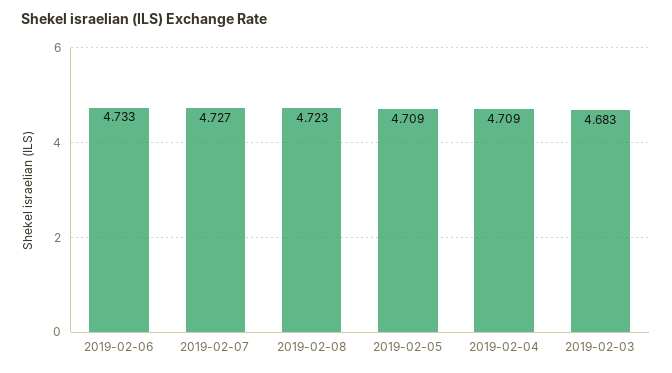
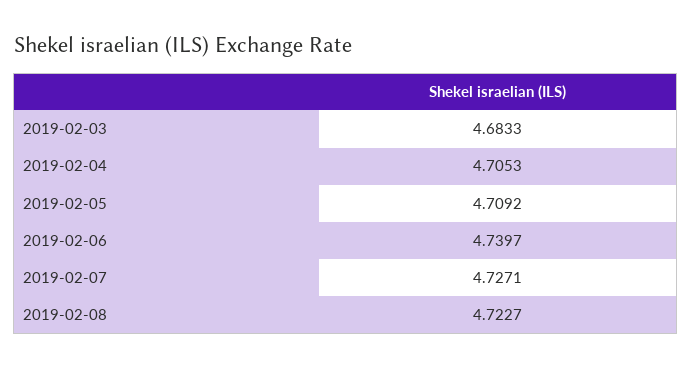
  {
-   "2019-02-06": 4.733,
+   "2019-02-06": 4.7397,
    "2019-02-07": 4.7271,
    "2019-02-08": 4.7227,
    "2019-02-05": 4.7092,
-   "2019-02-04": 4.709,
+   "2019-02-04": 4.7053,
    "2019-02-03": 4.6833
  }

